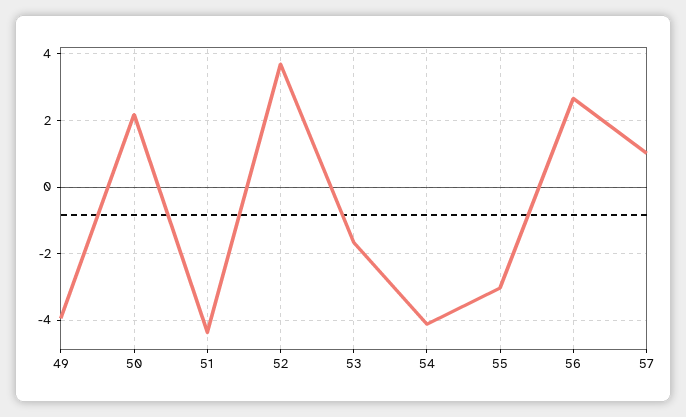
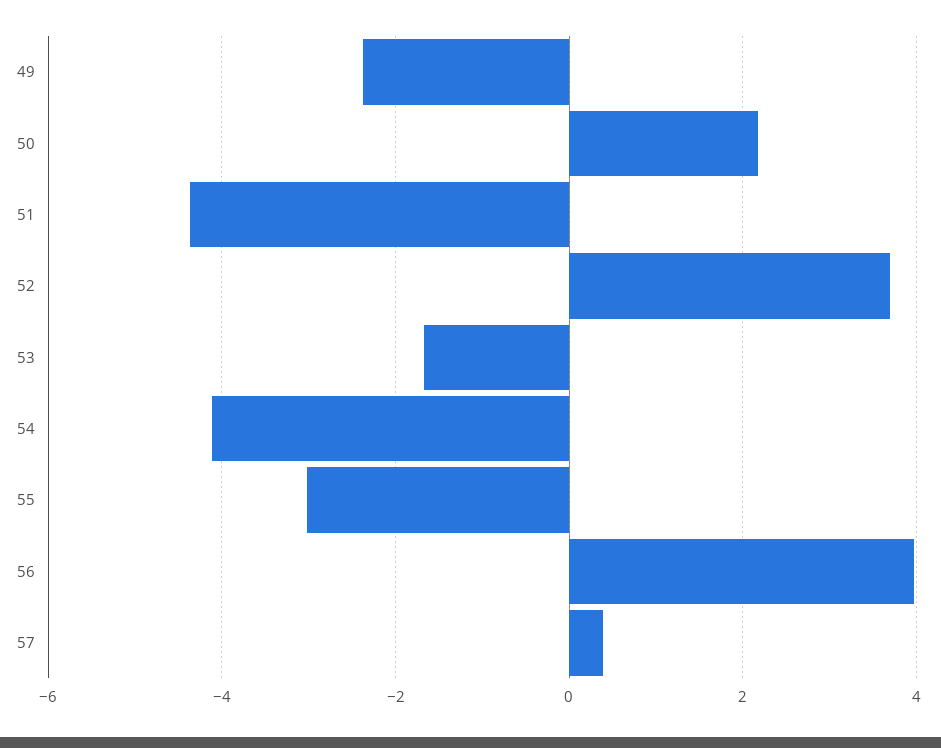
  {
-   "49": -4,
+   "49": -2.4,
    "50": 2.2,
    "51": -4.4,
    "52": 3.6,
    "53": -1.6,
    "54": -4.2,
    "55": -3,
-   "56": 2.6,
+   "56": 4,
-   "57": 1
+   "57": 0.4
  }

